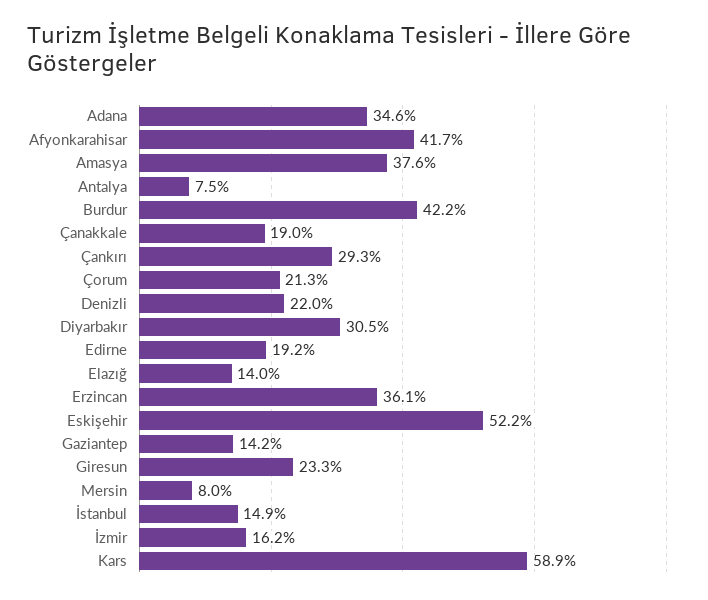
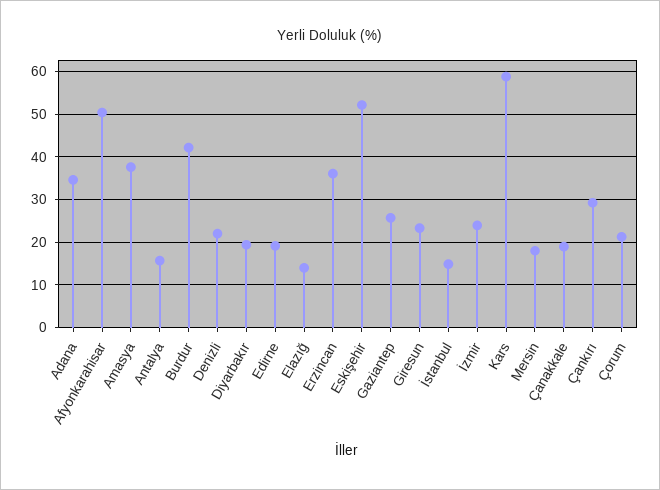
  {
    "Adana": 34.6,
-   "Afyonkarahisar": 41.7,
+   "Afyonkarahisar": 50,
    "Amasya": 37.6,
-   "Antalya": 7.5,
+   "Antalya": 16,
    "Burdur": 42.2,
    "Çanakkale": 19,
    "Çankırı": 29.3,
    "Çorum": 21.3,
    "Denizli": 22,
-   "Diyarbakır": 30.5,
+   "Diyarbakır": 20,
    "Edirne": 19.2,
    "Elazığ": 14,
    "Erzincan": 36.1,
    "Eskişehir": 52.2,
-   "Gaziantep": 14.2,
+   "Gaziantep": 26,
    "Giresun": 23.3,
-   "Mersin": 8,
+   "Mersin": 18,
    "İstanbul": 14.9,
-   "İzmir": 16.2,
+   "İzmir": 24,
    "Kars": 58.9
  }

